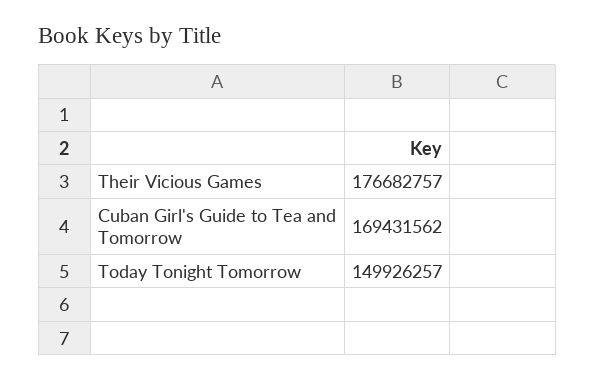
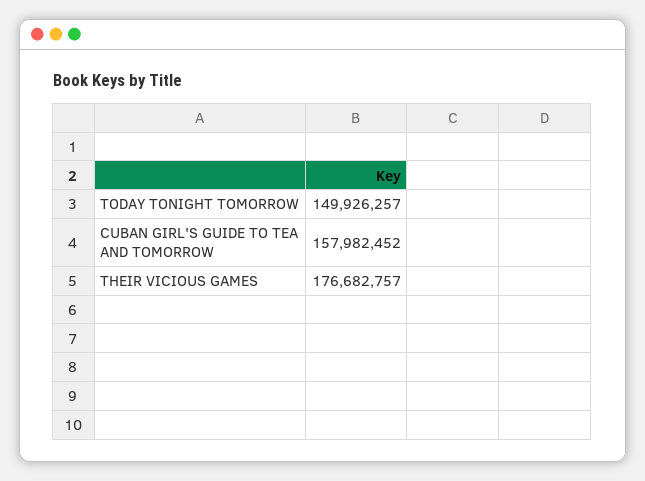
  {
    "Their Vicious Games": 176682757,
-   "Cuban Girl's Guide to Tea and Tomorrow": 169431562,
+   "Cuban Girl's Guide to Tea and Tomorrow": 157982452,
    "Today Tonight Tomorrow": 149926257
  }

